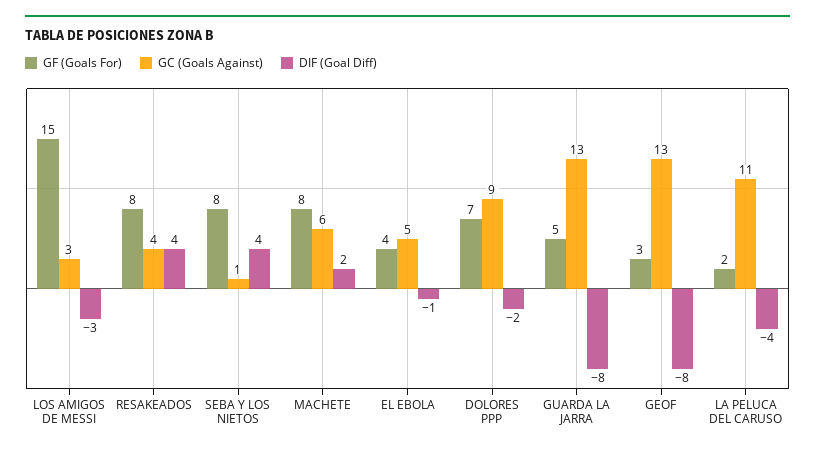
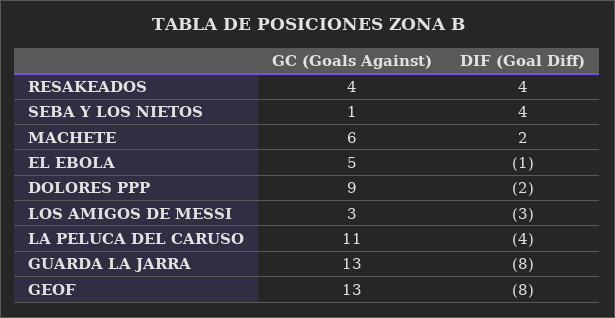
  {
-   "GF (Goals For)": {
-     "LOS AMIGOS DE MESSI": 15,
-     "RESAKEADOS": 8,
-     "SEBA Y LOS NIETOS": 8,
-     "MACHETE": 8,
-     "EL EBOLA": 4,
-     "DOLORES PPP": 7,
-     "GUARDA LA JARRA": 5,
-     "GEOF": 3,
-     "LA PELUCA DEL CARUSO": 2
-   },
    "GC (Goals Against)": {
      "LOS AMIGOS DE MESSI": 3,
      "RESAKEADOS": 4,
      "SEBA Y LOS NIETOS": 1,
      "MACHETE": 6,
      "EL EBOLA": 5,
      "DOLORES PPP": 9,
      "GUARDA LA JARRA": 13,
      "GEOF": 13,
      "LA PELUCA DEL CARUSO": 11
    },
    "DIF (Goal Diff)": {
      "LOS AMIGOS DE MESSI": -3,
      "RESAKEADOS": 4,
      "SEBA Y LOS NIETOS": 4,
      "MACHETE": 2,
      "EL EBOLA": -1,
      "DOLORES PPP": -2,
      "GUARDA LA JARRA": -8,
      "GEOF": -8,
      "LA PELUCA DEL CARUSO": -4
    }
  }

